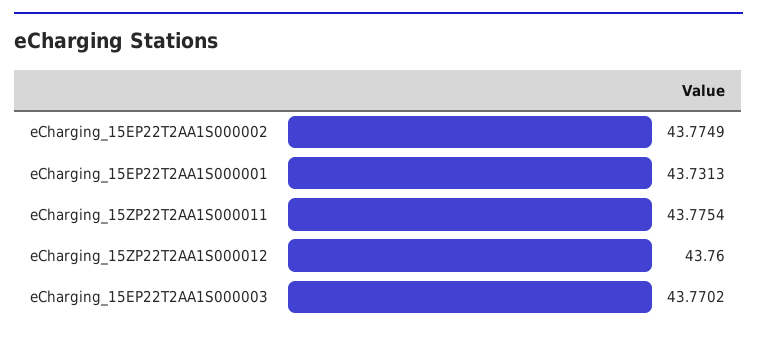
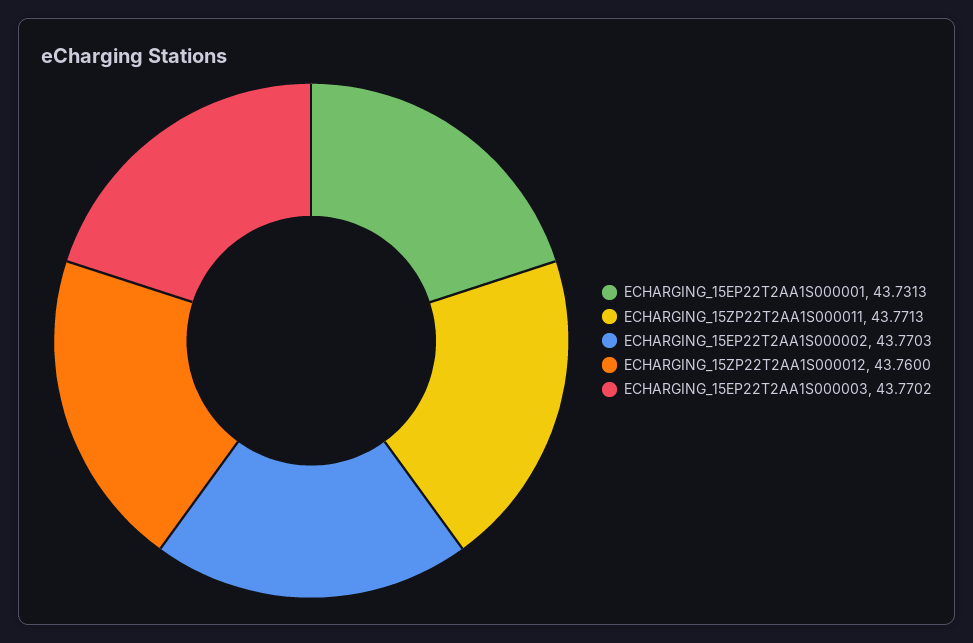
  {
-   "eCharging_15EP22T2AA1S000002": 43.7749,
+   "eCharging_15EP22T2AA1S000002": 43.7703,
    "eCharging_15EP22T2AA1S000001": 43.7313,
-   "eCharging_15ZP22T2AA1S000011": 43.7754,
+   "eCharging_15ZP22T2AA1S000011": 43.7713,
    "eCharging_15ZP22T2AA1S000012": 43.76,
    "eCharging_15EP22T2AA1S000003": 43.7702
  }

